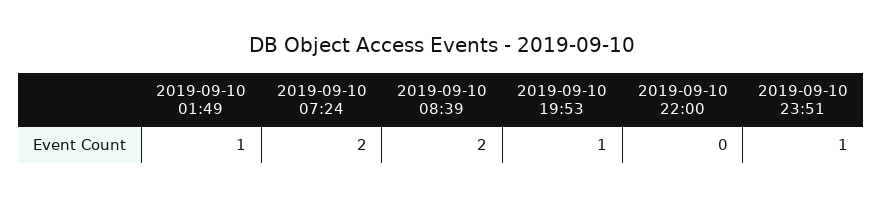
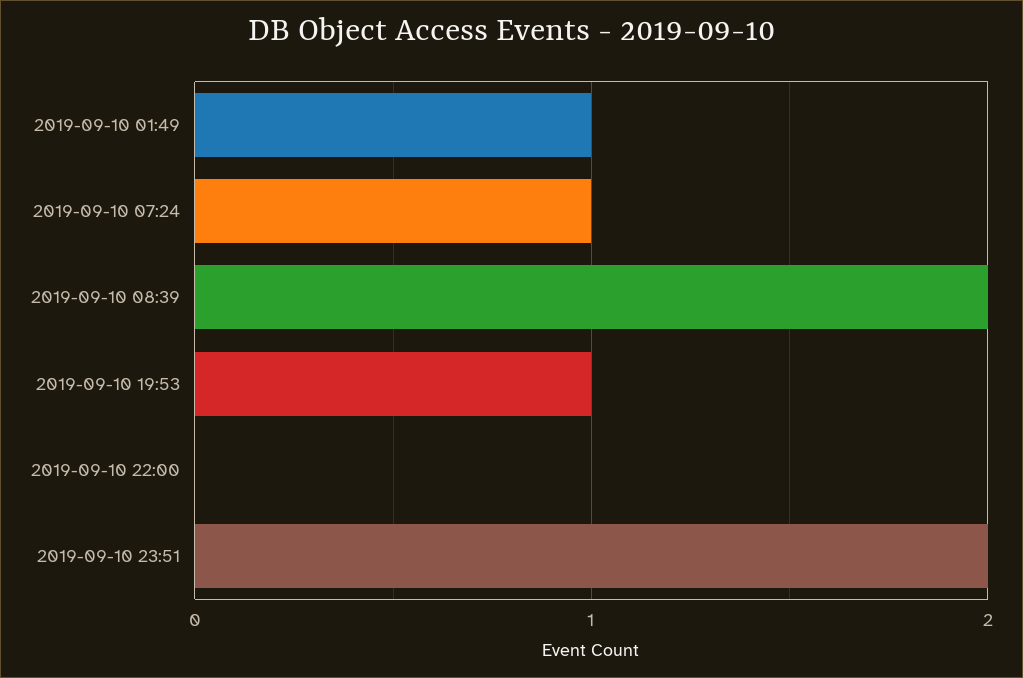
  {
    "2019-09-10 01:49": 1,
-   "2019-09-10 07:24": 2,
+   "2019-09-10 07:24": 1,
    "2019-09-10 08:39": 2,
    "2019-09-10 19:53": 1,
    "2019-09-10 22:00": 0,
-   "2019-09-10 23:51": 1
+   "2019-09-10 23:51": 2
  }

